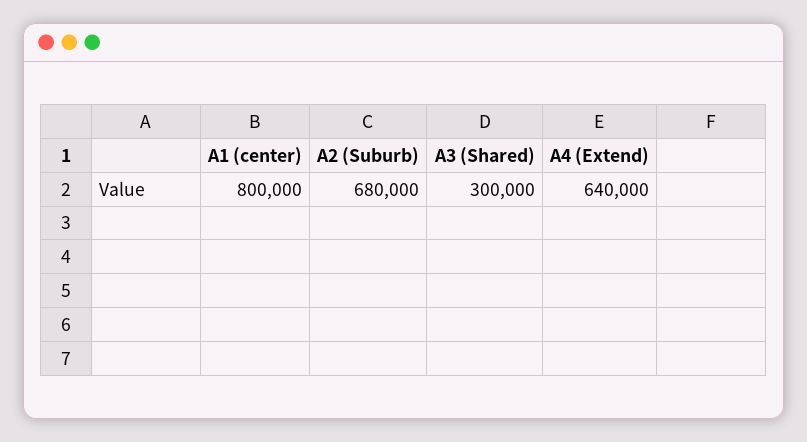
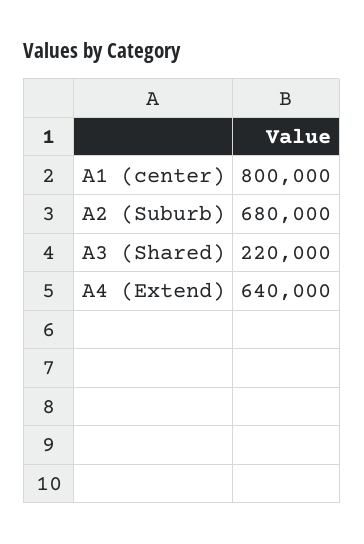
  {
    "A1 (center)": 800000,
    "A2 (Suburb)": 680000,
-   "A3 (Shared)": 300000,
+   "A3 (Shared)": 220000,
    "A4 (Extend)": 640000
  }

